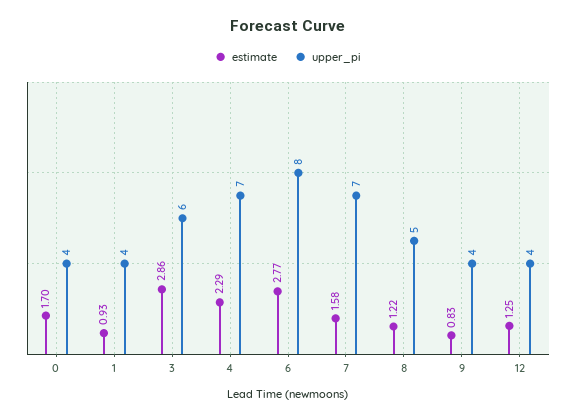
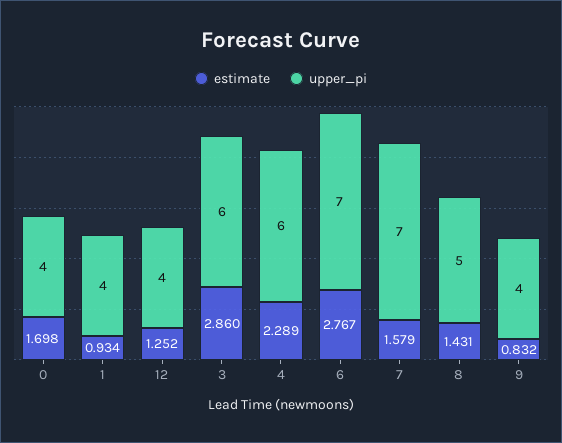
  {
    "estimate": {
      "0": 1.698,
      "1": 0.934,
      "3": 2.86,
      "4": 2.289,
      "6": 2.767,
      "7": 1.579,
-     "8": 1.22,
+     "8": 1.431,
      "9": 0.832,
      "12": 1.252
    },
    "upper_pi": {
      "0": 4,
      "1": 4,
      "3": 6,
-     "4": 7,
+     "4": 6,
-     "6": 8,
+     "6": 7,
      "7": 7,
      "8": 5,
      "9": 4,
      "12": 4
    }
  }

